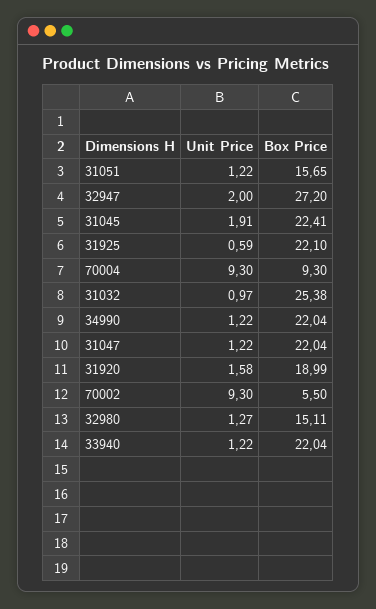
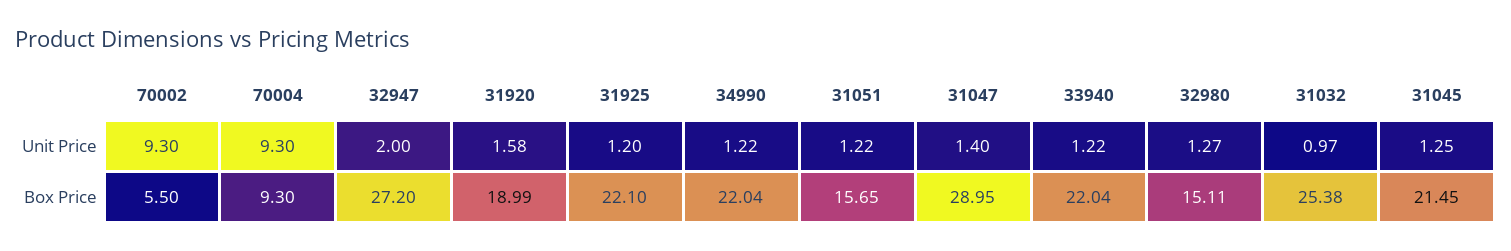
  {
    "Unit Price": {
      "31051": 1.22,
      "32947": 2,
-     "31045": 1.91,
+     "31045": 1.25,
-     "31925": 0.59,
+     "31925": 1.2,
      "70004": 9.3,
      "31032": 0.97,
      "34990": 1.22,
-     "31047": 1.22,
+     "31047": 1.4,
      "31920": 1.58,
      "70002": 9.3,
      "32980": 1.27,
      "33940": 1.22
    },
    "Box Price": {
      "31051": 15.65,
      "32947": 27.2,
-     "31045": 22.41,
+     "31045": 21.45,
      "31925": 22.1,
      "70004": 9.3,
      "31032": 25.38,
      "34990": 22.04,
-     "31047": 22.04,
+     "31047": 28.95,
      "31920": 18.99,
      "70002": 5.5,
      "32980": 15.11,
      "33940": 22.04
    }
  }

